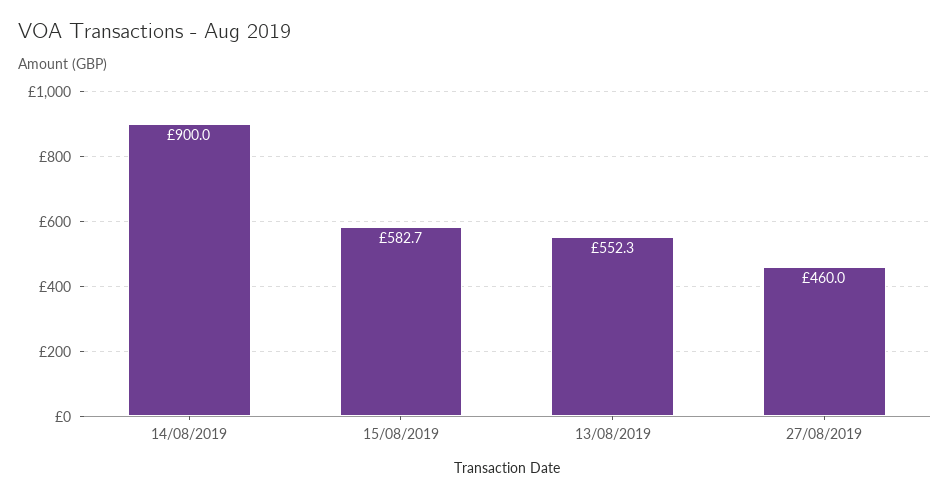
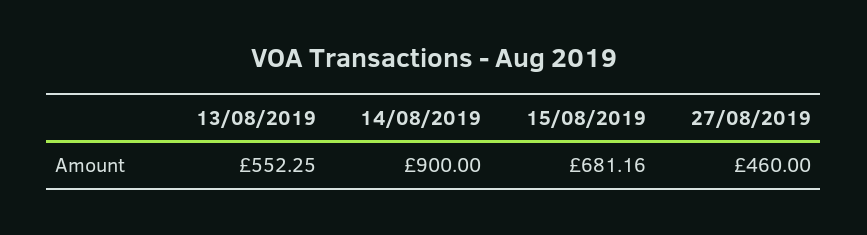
  {
    "14/08/2019": 900,
-   "15/08/2019": 582.7,
+   "15/08/2019": 681.16,
    "13/08/2019": 552.25,
    "27/08/2019": 460
  }

